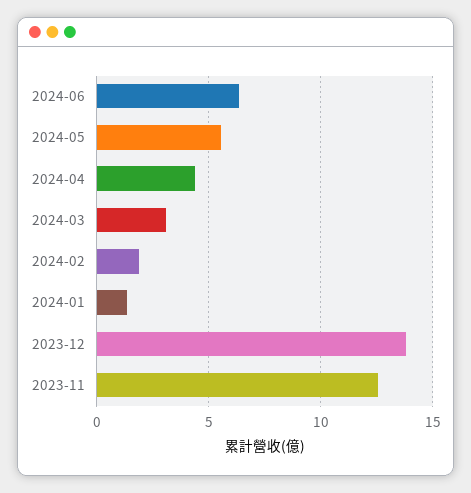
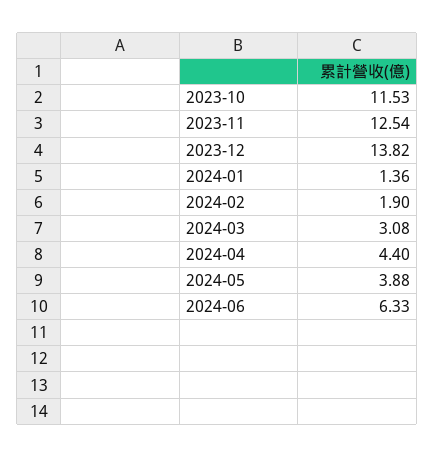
  {
    "2024-06": 6.33,
-   "2024-05": 5.5,
+   "2024-05": 3.88,
    "2024-04": 4.4,
    "2024-03": 3.08,
    "2024-02": 1.9,
    "2024-01": 1.36,
    "2023-12": 13.82,
-   "2023-11": 12.54
+   "2023-11": 12.54,
+   "2023-10": 11.53
  }

